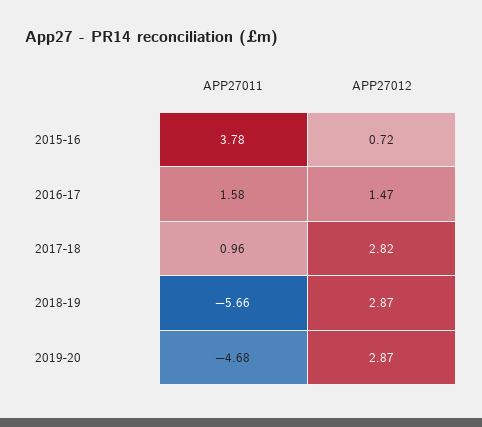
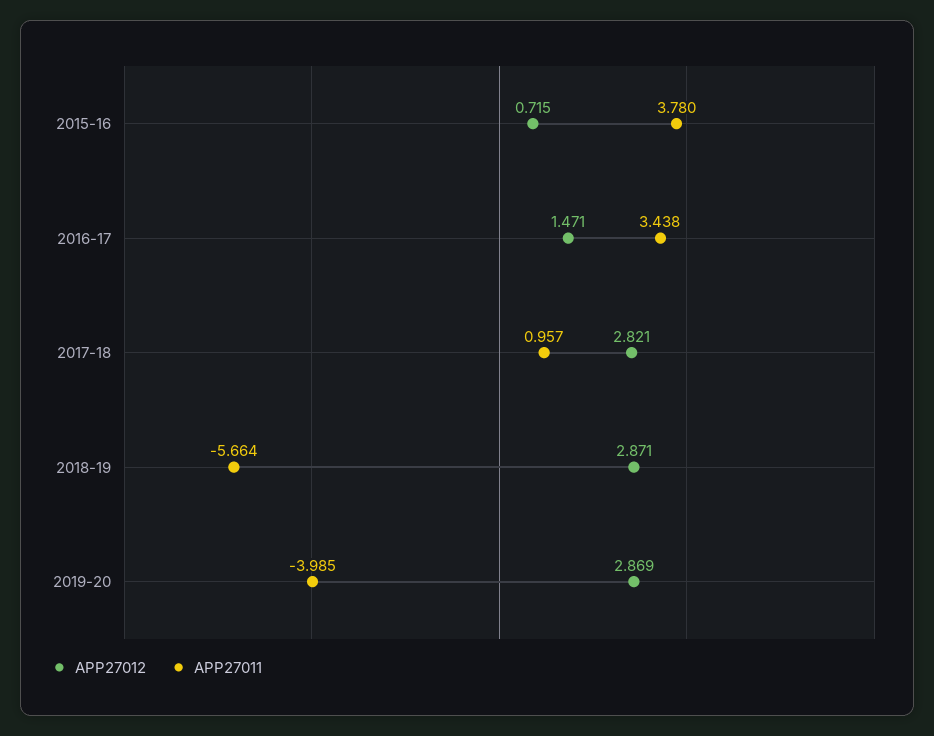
  {
    "APP27011": {
      "2015-16": 3.78,
-     "2016-17": 1.58,
+     "2016-17": 3.438,
      "2017-18": 0.957,
      "2018-19": -5.664,
-     "2019-20": -4.68
+     "2019-20": -3.985
    },
    "APP27012": {
      "2015-16": 0.715,
      "2016-17": 1.471,
      "2017-18": 2.821,
      "2018-19": 2.871,
      "2019-20": 2.869
    }
  }

